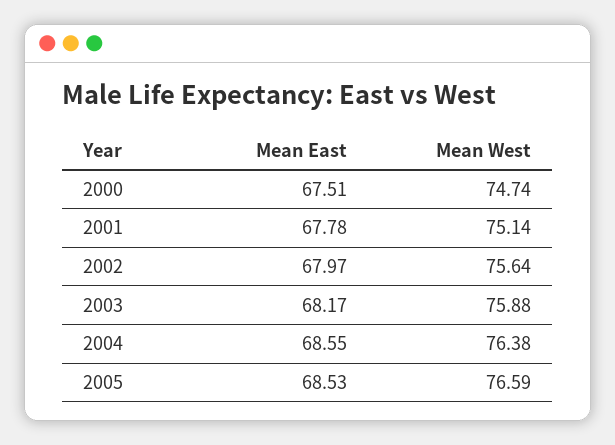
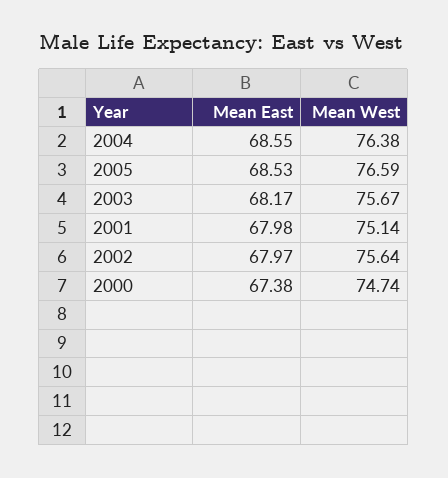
  {
    "Mean East": {
-     "2000": 67.51,
+     "2000": 67.38,
-     "2001": 67.78,
+     "2001": 67.98,
      "2002": 67.97,
      "2003": 68.17,
      "2004": 68.55,
      "2005": 68.53
    },
    "Mean West": {
      "2000": 74.74,
      "2001": 75.14,
      "2002": 75.64,
-     "2003": 75.88,
+     "2003": 75.67,
      "2004": 76.38,
      "2005": 76.59
    }
  }

